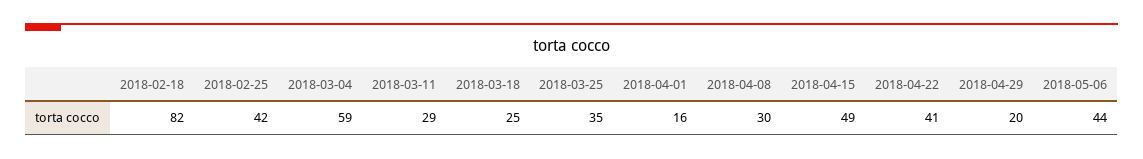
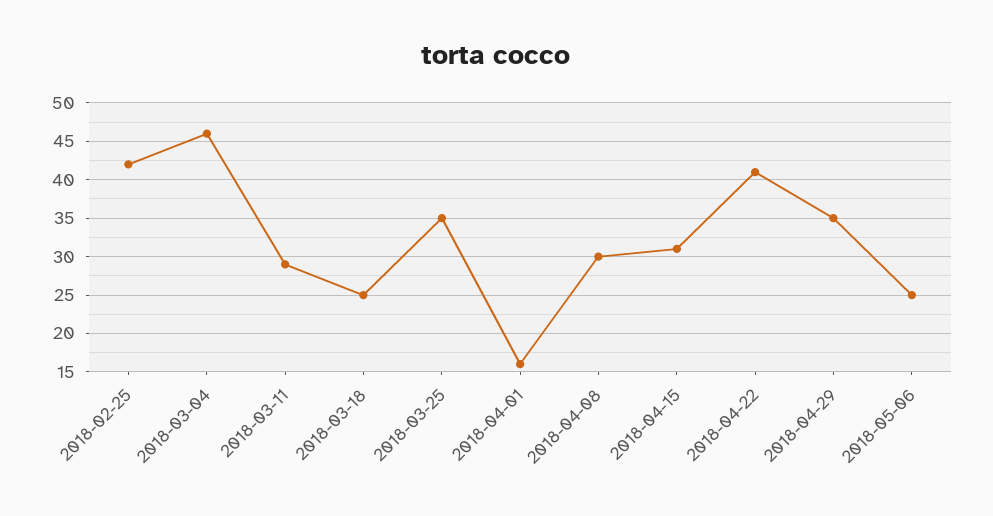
  {
-   "2018-02-18": 82,
    "2018-02-25": 42,
-   "2018-03-04": 59,
+   "2018-03-04": 46,
    "2018-03-11": 29,
    "2018-03-18": 25,
    "2018-03-25": 35,
    "2018-04-01": 16,
    "2018-04-08": 30,
-   "2018-04-15": 49,
+   "2018-04-15": 31,
    "2018-04-22": 41,
-   "2018-04-29": 20,
+   "2018-04-29": 35,
-   "2018-05-06": 44
+   "2018-05-06": 25
  }

